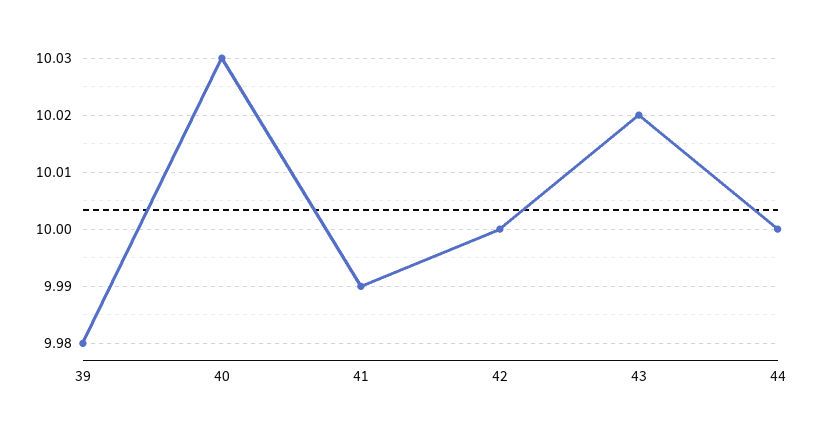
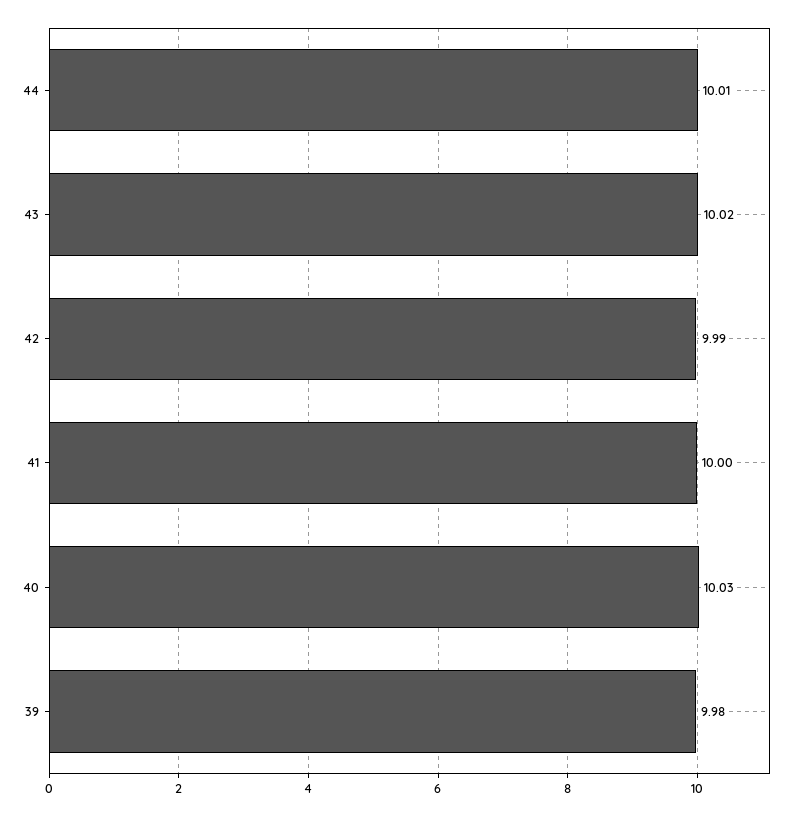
  {
    "39": 9.98,
    "40": 10.03,
-   "41": 9.99,
+   "41": 10,
-   "42": 10,
+   "42": 9.99,
    "43": 10.02,
-   "44": 10
+   "44": 10.01
  }

